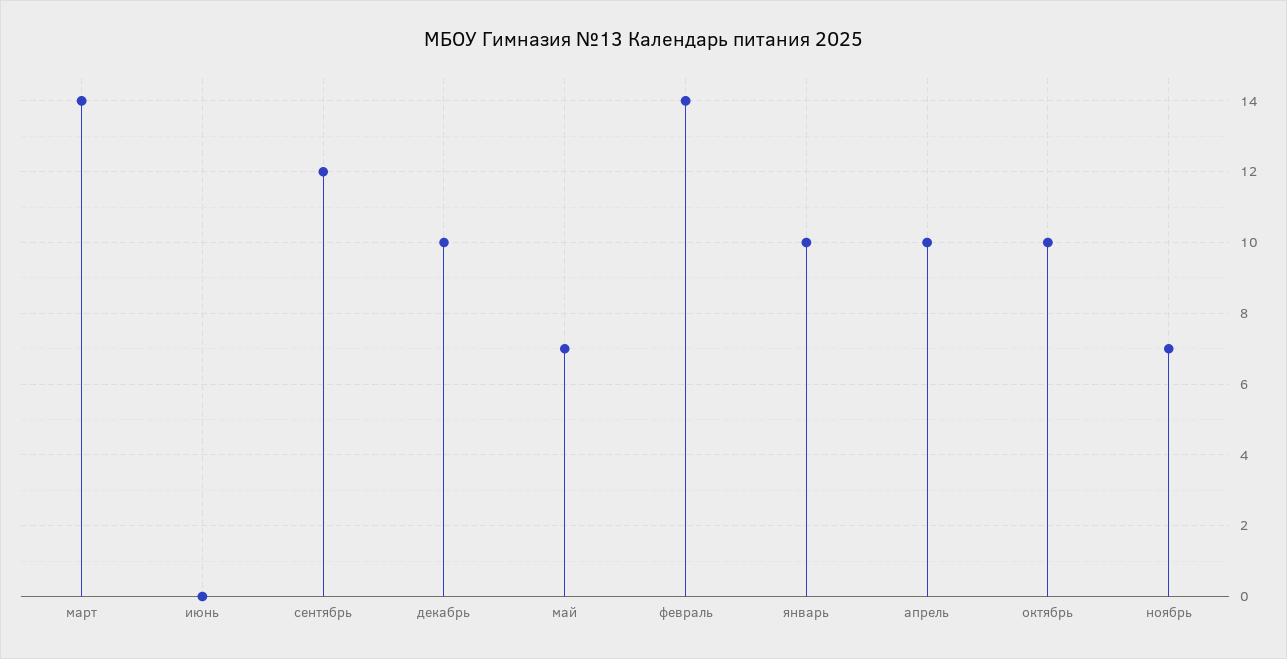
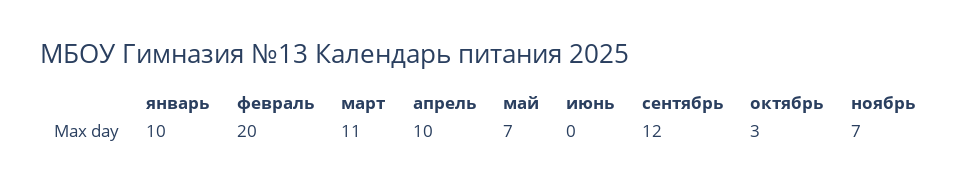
  {
-   "март": 14,
+   "март": 11,
    "июнь": 0,
    "сентябрь": 12,
-   "декабрь": 10,
    "май": 7,
-   "февраль": 14,
+   "февраль": 20,
    "январь": 10,
    "апрель": 10,
-   "октябрь": 10,
+   "октябрь": 3,
    "ноябрь": 7
  }

